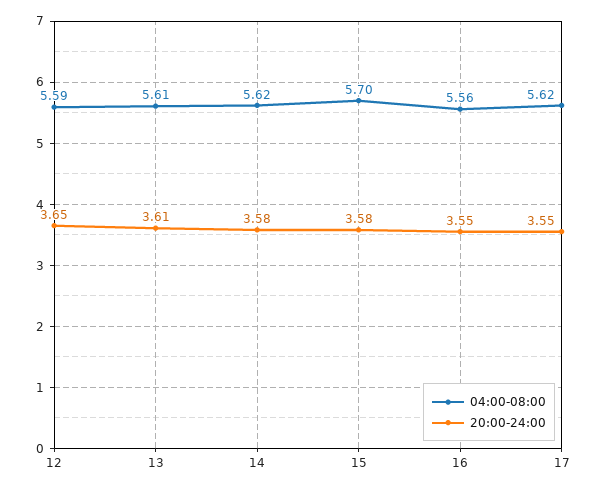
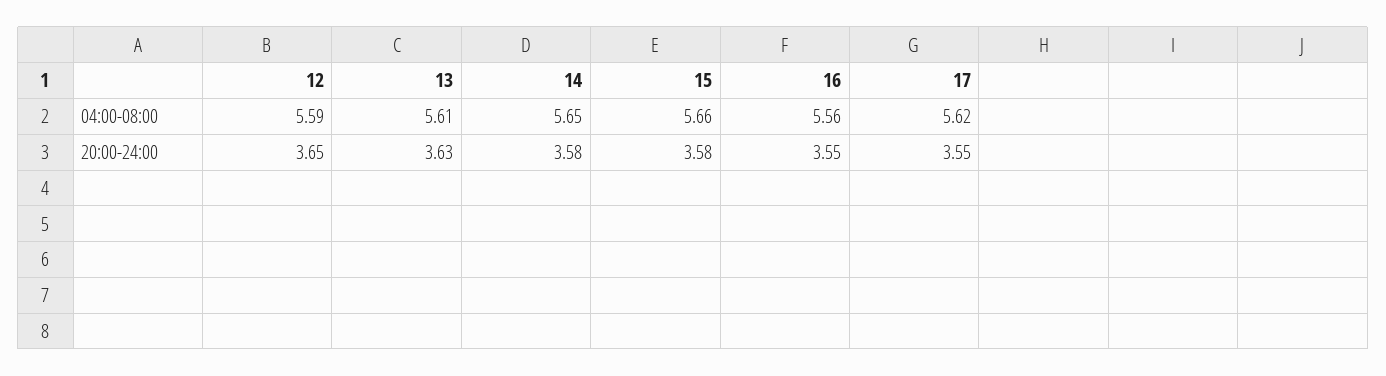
  {
    "04:00-08:00": {
      "12": 5.59,
      "13": 5.61,
-     "14": 5.62,
+     "14": 5.65,
-     "15": 5.7,
+     "15": 5.66,
      "16": 5.56,
      "17": 5.62
    },
    "20:00-24:00": {
      "12": 3.65,
-     "13": 3.61,
+     "13": 3.63,
      "14": 3.58,
      "15": 3.58,
      "16": 3.55,
      "17": 3.55
    }
  }

